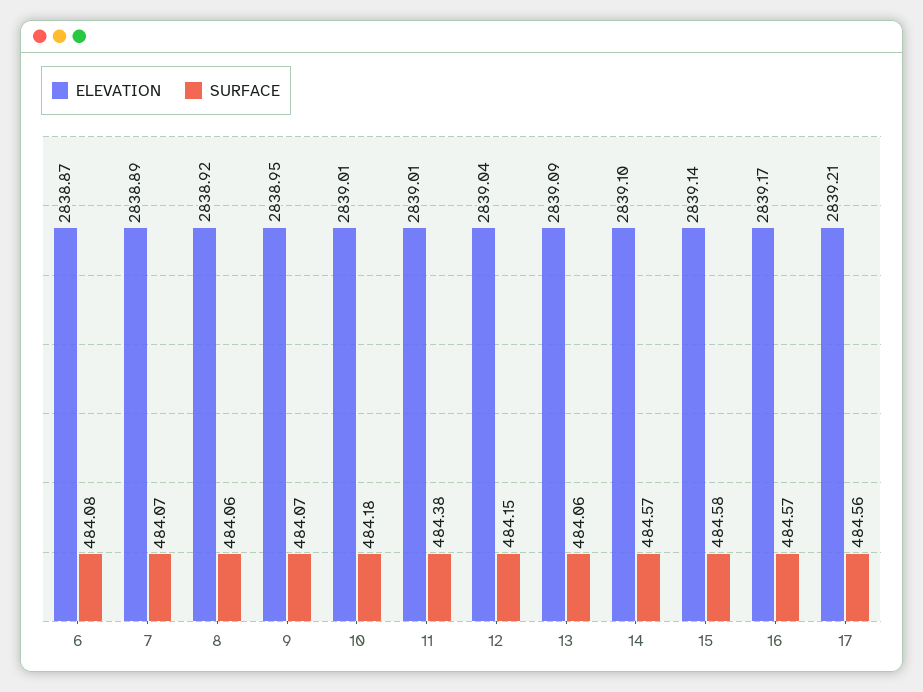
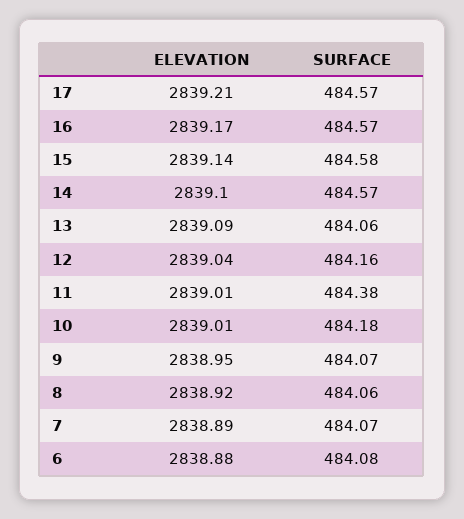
  {
    "ELEVATION": {
-     "6": 2838.87,
+     "6": 2838.88,
      "7": 2838.89,
      "8": 2838.92,
      "9": 2838.95,
      "10": 2839.01,
      "11": 2839.01,
      "12": 2839.04,
      "13": 2839.09,
      "14": 2839.1,
      "15": 2839.14,
      "16": 2839.17,
      "17": 2839.21
    },
    "SURFACE": {
      "6": 484.08,
      "7": 484.07,
      "8": 484.06,
      "9": 484.07,
      "10": 484.18,
      "11": 484.38,
-     "12": 484.15,
+     "12": 484.16,
      "13": 484.06,
      "14": 484.57,
      "15": 484.58,
      "16": 484.57,
-     "17": 484.56
+     "17": 484.57
    }
  }

